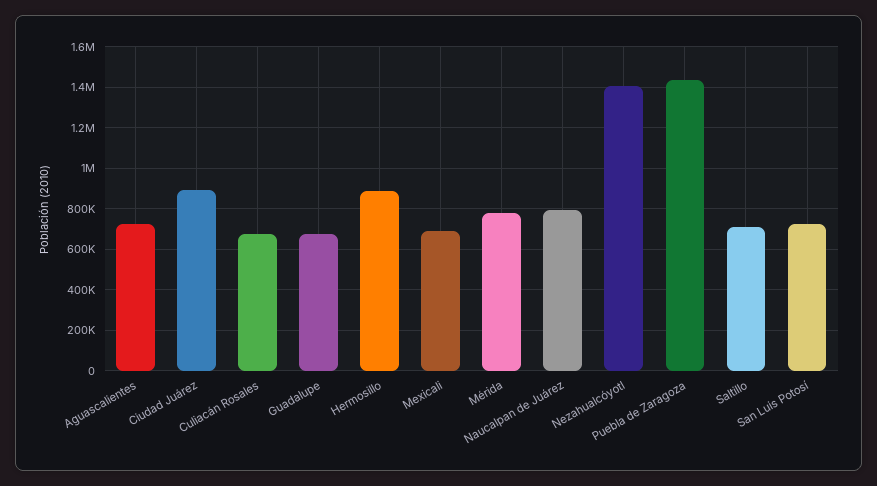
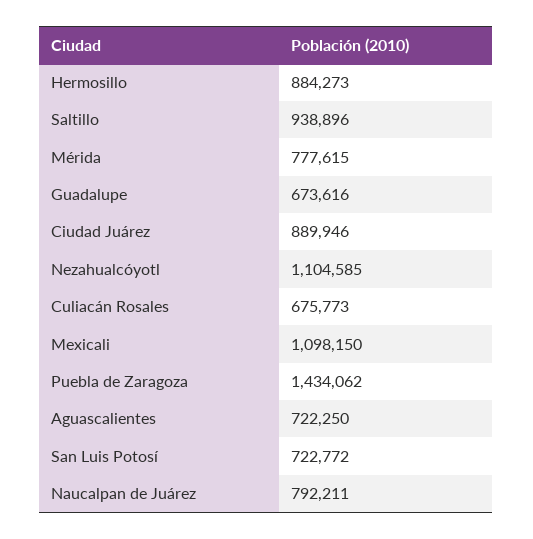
  {
    "Aguascalientes": 722250,
    "Ciudad Juárez": 889946,
    "Culiacán Rosales": 675773,
    "Guadalupe": 673616,
    "Hermosillo": 884273,
-   "Mexicali": 700000,
+   "Mexicali": 1098150,
    "Mérida": 777615,
    "Naucalpan de Juárez": 792211,
-   "Nezahualcóyotl": 1400000,
+   "Nezahualcóyotl": 1104585,
    "Puebla de Zaragoza": 1434062,
-   "Saltillo": 700000,
+   "Saltillo": 938896,
    "San Luis Potosí": 722772
  }

